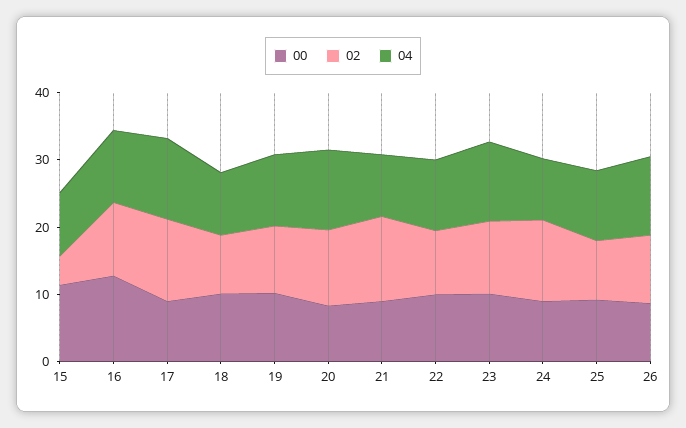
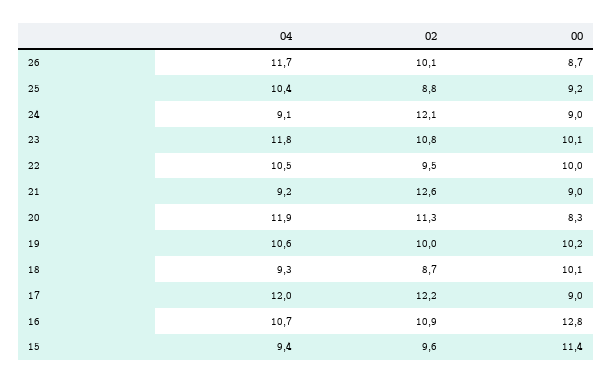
  {
    "00": {
      "15": 11.4,
      "16": 12.8,
      "17": 9,
      "18": 10.1,
      "19": 10.2,
      "20": 8.3,
      "21": 9,
      "22": 10,
      "23": 10.1,
      "24": 9,
      "25": 9.2,
      "26": 8.7
    },
    "02": {
-     "15": 4,
+     "15": 9.6,
      "16": 10.9,
      "17": 12.2,
      "18": 8.7,
      "19": 10,
      "20": 11.3,
      "21": 12.6,
      "22": 9.5,
      "23": 10.8,
      "24": 12.1,
      "25": 8.8,
      "26": 10.1
    },
    "04": {
      "15": 9.4,
      "16": 10.7,
      "17": 12,
      "18": 9.3,
      "19": 10.6,
      "20": 11.9,
      "21": 9.2,
      "22": 10.5,
      "23": 11.8,
      "24": 9.1,
      "25": 10.4,
      "26": 11.7
    }
  }

